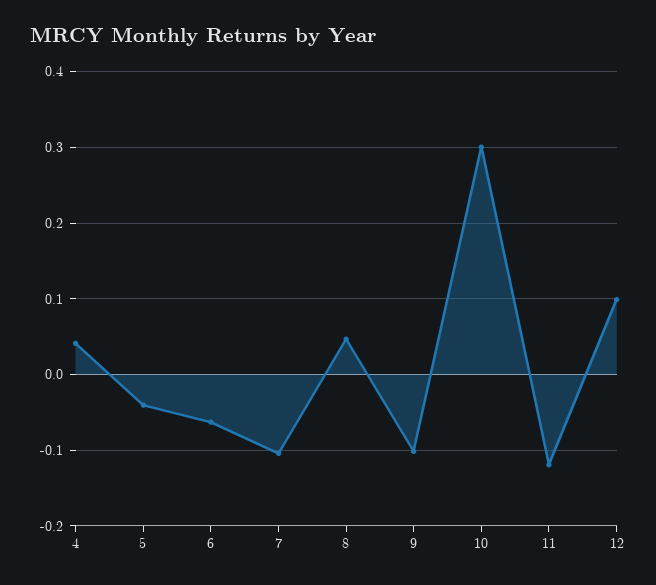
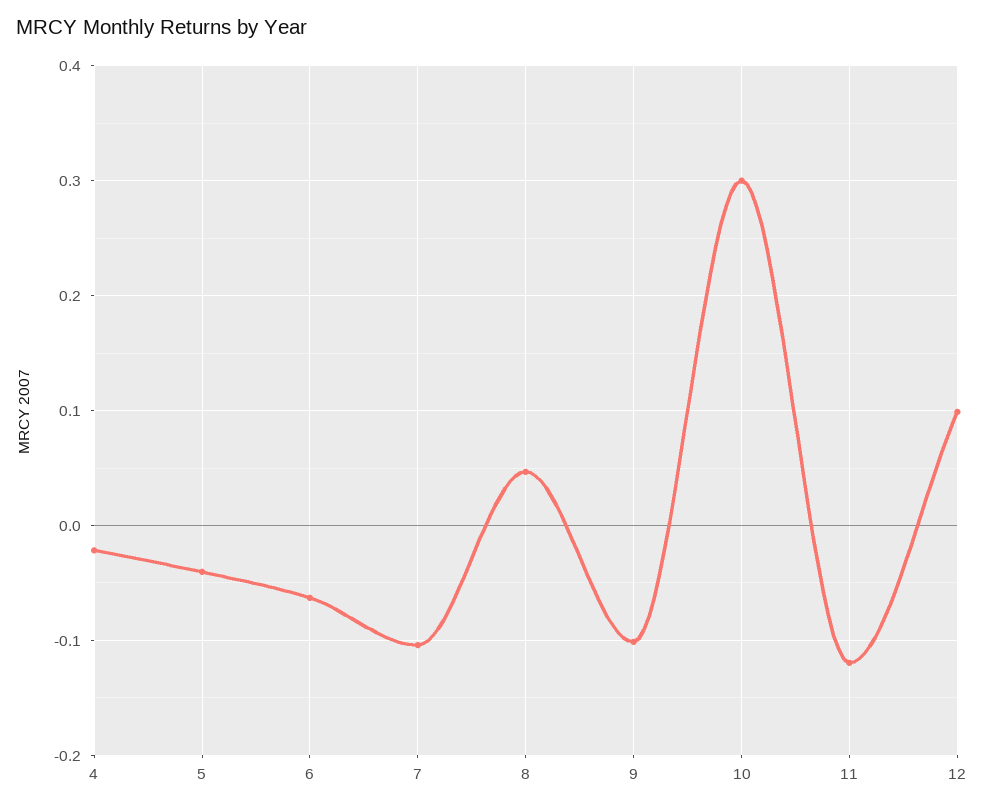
  {
-   "4": 0.04,
+   "4": -0.02,
    "5": -0.04,
    "6": -0.06,
    "7": -0.1,
    "8": 0.05,
    "9": -0.1,
    "10": 0.3,
    "11": -0.12,
    "12": 0.1
  }

